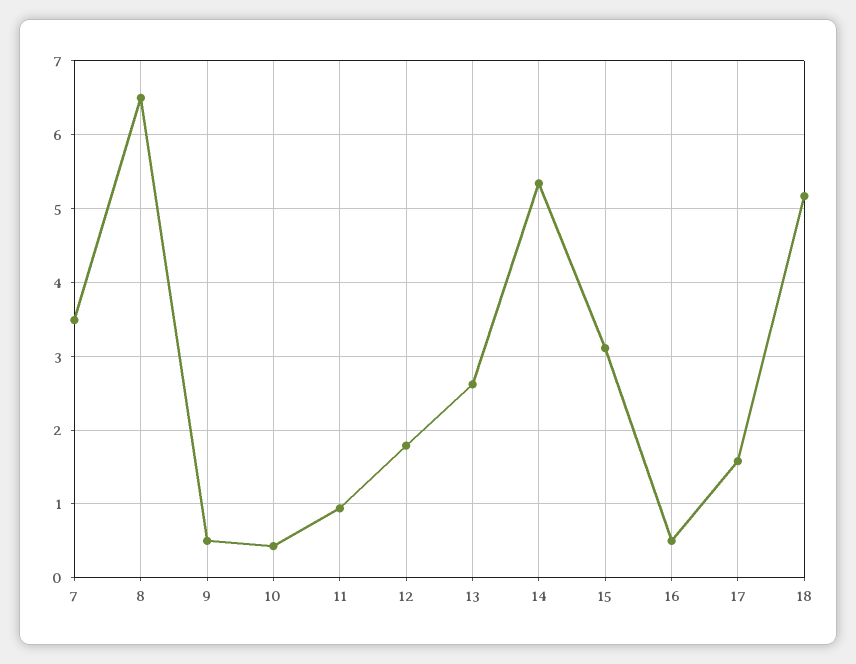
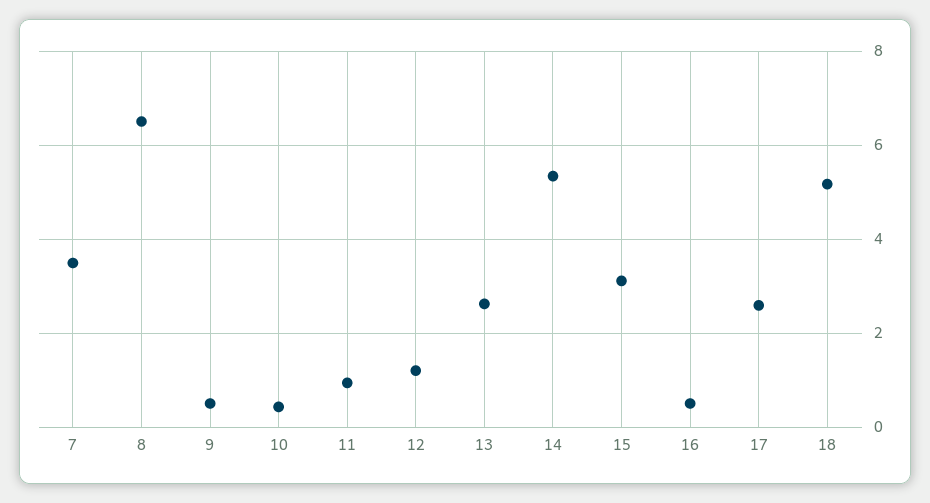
  {
    "7": 3.5,
    "8": 6.5,
    "9": 0.5,
    "10": 0.4,
    "11": 0.9,
-   "12": 1.8,
+   "12": 1.2,
    "13": 2.6,
    "14": 5.3,
    "15": 3.1,
    "16": 0.5,
-   "17": 1.6,
+   "17": 2.6,
    "18": 5.2
  }

